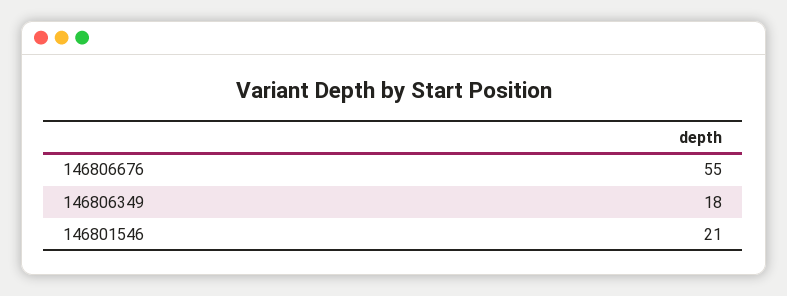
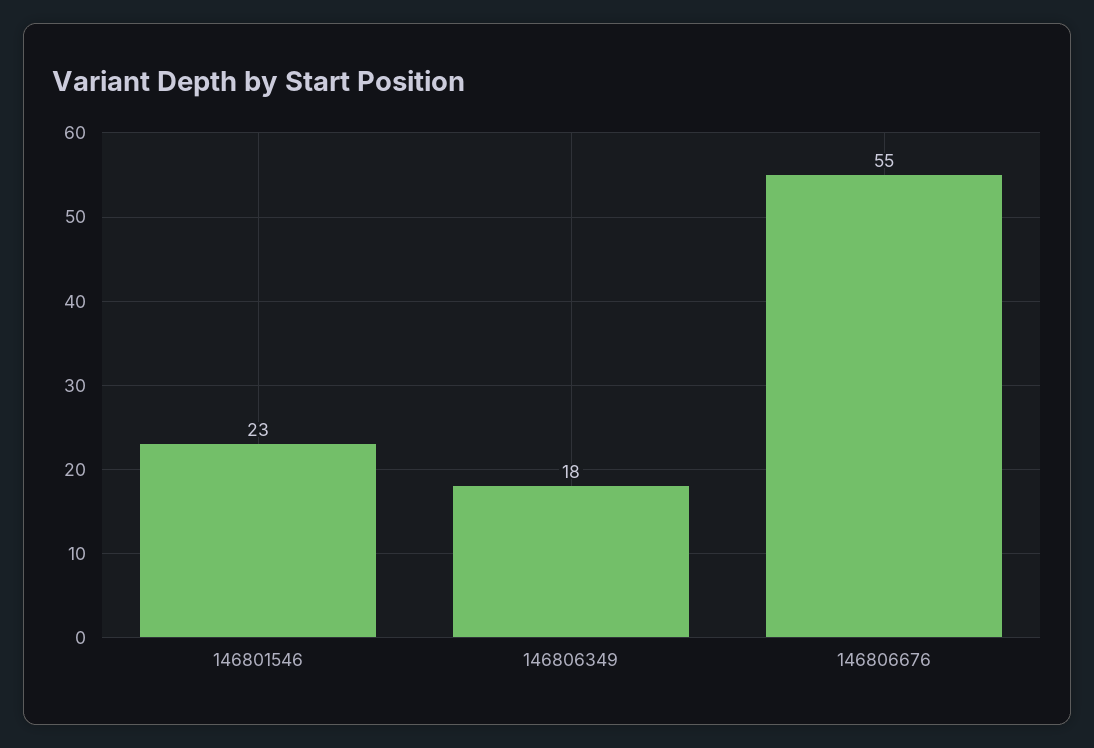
  {
    "146806676": 55,
    "146806349": 18,
-   "146801546": 21
+   "146801546": 23
  }

